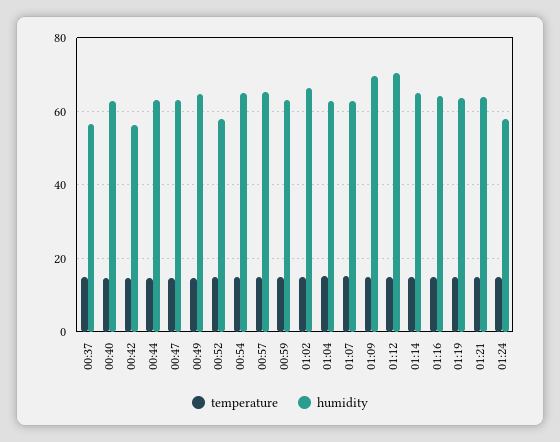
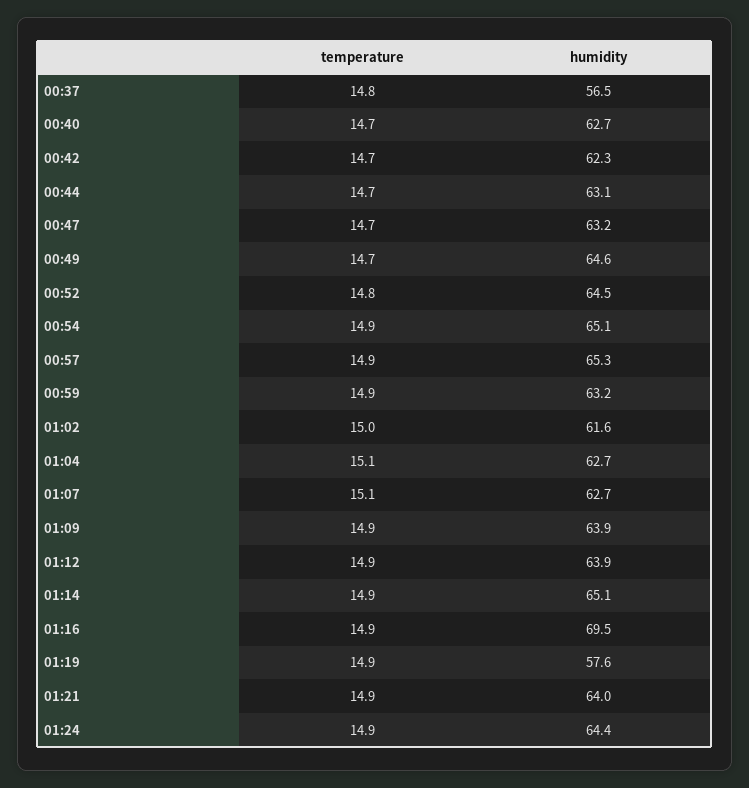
  {
    "temperature": {
      "00:37": 14.8,
      "00:40": 14.7,
      "00:42": 14.7,
      "00:44": 14.7,
      "00:47": 14.7,
      "00:49": 14.7,
      "00:52": 14.8,
      "00:54": 14.9,
      "00:57": 14.9,
      "00:59": 14.9,
      "01:02": 15,
      "01:04": 15.1,
      "01:07": 15.1,
      "01:09": 14.9,
      "01:12": 14.9,
      "01:14": 14.9,
      "01:16": 14.9,
      "01:19": 14.9,
      "01:21": 14.9,
      "01:24": 14.9
    },
    "humidity": {
      "00:37": 56.5,
      "00:40": 62.7,
-     "00:42": 56,
+     "00:42": 62.3,
      "00:44": 63.1,
      "00:47": 63.2,
      "00:49": 64.6,
-     "00:52": 58,
+     "00:52": 64.5,
      "00:54": 65.1,
      "00:57": 65.3,
      "00:59": 63.2,
-     "01:02": 66,
+     "01:02": 61.6,
      "01:04": 62.7,
      "01:07": 62.7,
-     "01:09": 70,
+     "01:09": 63.9,
-     "01:12": 70,
+     "01:12": 63.9,
      "01:14": 65.1,
-     "01:16": 64,
+     "01:16": 69.5,
-     "01:19": 64,
+     "01:19": 57.6,
      "01:21": 64,
-     "01:24": 58
+     "01:24": 64.4
    }
  }

